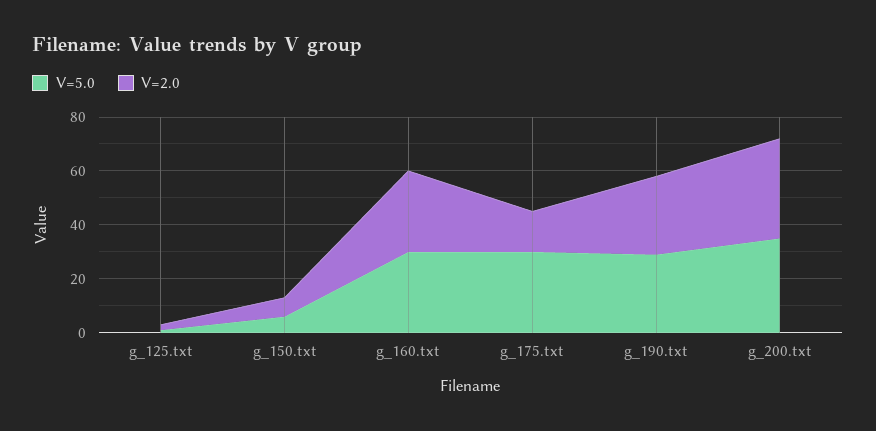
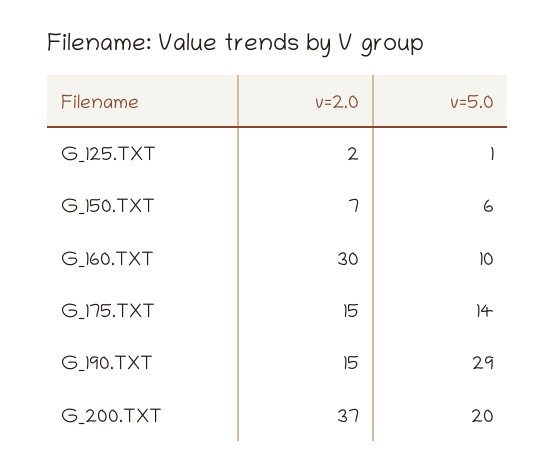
  {
    "V=5.0": {
      "g_125.txt": 1,
      "g_150.txt": 6,
-     "g_160.txt": 30,
+     "g_160.txt": 10,
-     "g_175.txt": 30,
+     "g_175.txt": 14,
      "g_190.txt": 29,
-     "g_200.txt": 35
+     "g_200.txt": 20
    },
    "V=2.0": {
      "g_125.txt": 2,
      "g_150.txt": 7,
      "g_160.txt": 30,
      "g_175.txt": 15,
-     "g_190.txt": 30,
+     "g_190.txt": 15,
      "g_200.txt": 37
    }
  }

